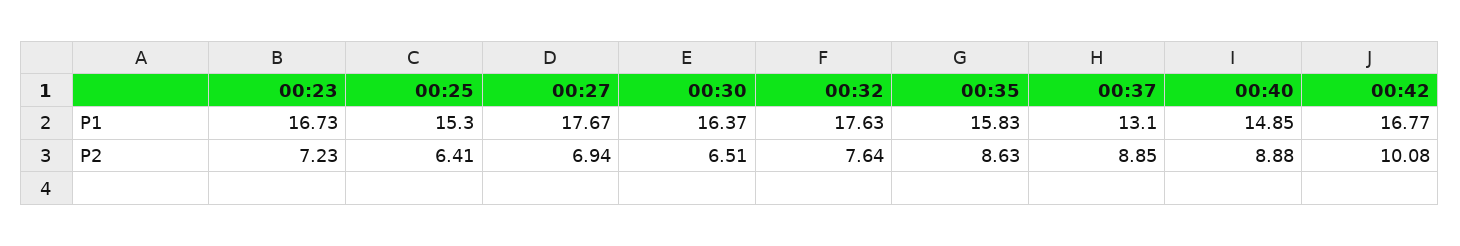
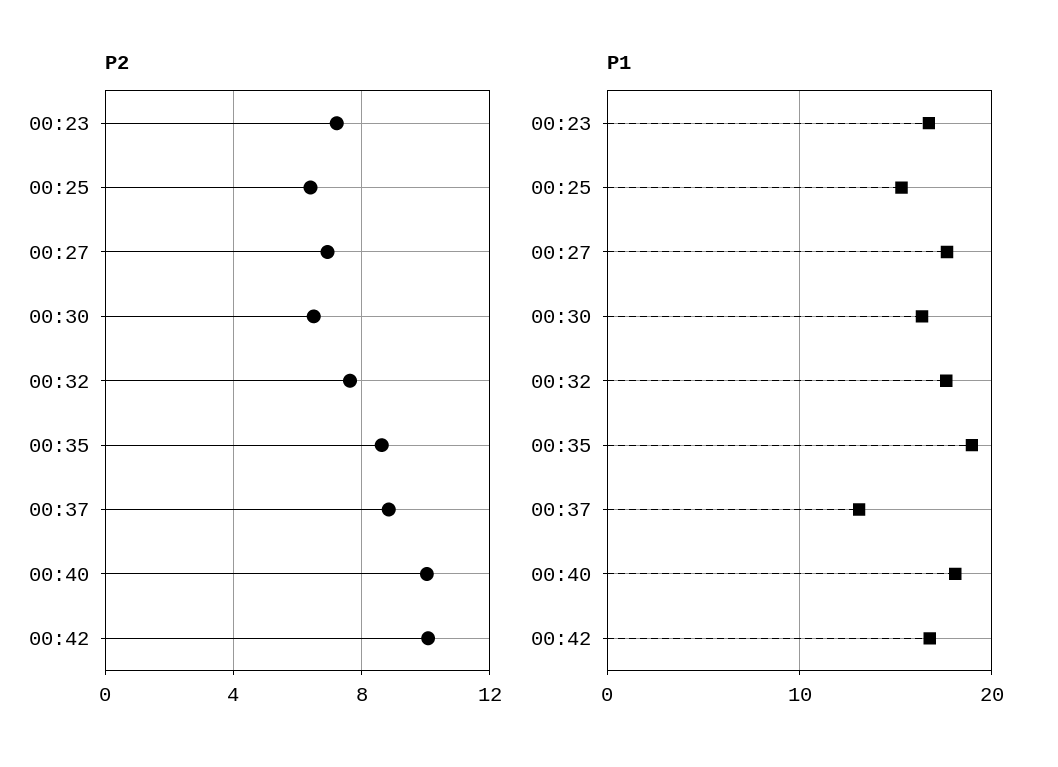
  {
    "P1": {
      "00:23": 16.73,
      "00:25": 15.3,
      "00:27": 17.67,
      "00:30": 16.37,
      "00:32": 17.63,
-     "00:35": 15.83,
+     "00:35": 19,
      "00:37": 13.1,
-     "00:40": 14.85,
+     "00:40": 18,
      "00:42": 16.77
    },
    "P2": {
      "00:23": 7.23,
      "00:25": 6.41,
      "00:27": 6.94,
      "00:30": 6.51,
      "00:32": 7.64,
      "00:35": 8.63,
      "00:37": 8.85,
-     "00:40": 8.88,
+     "00:40": 10,
      "00:42": 10.08
    }
  }

